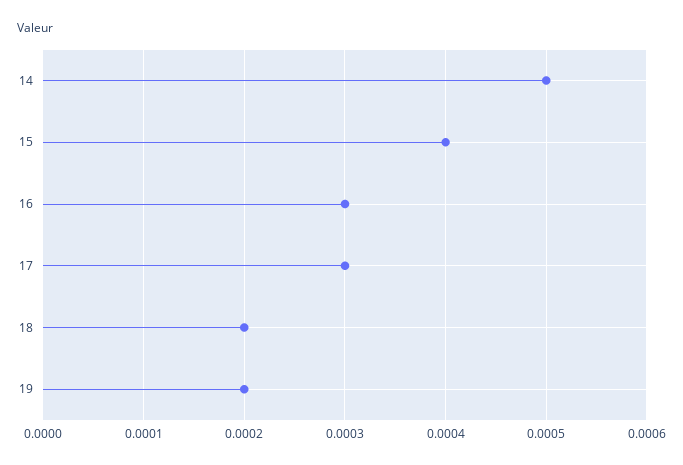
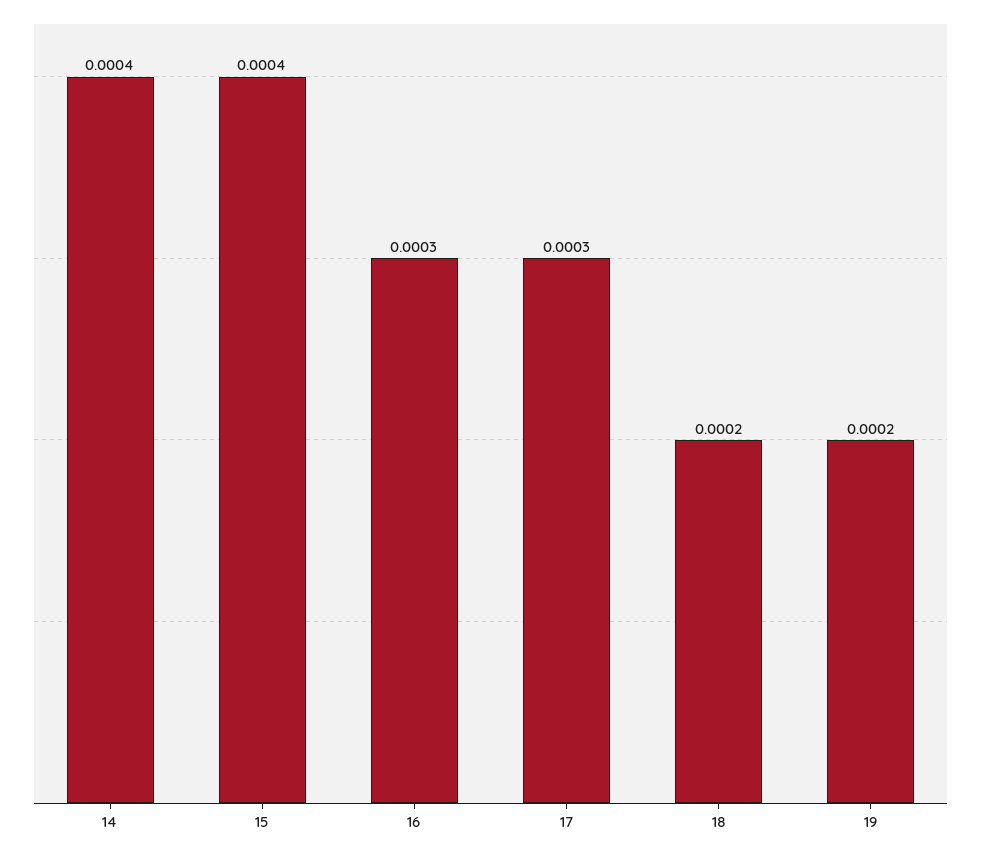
  {
-   "14": 0.0005,
+   "14": 0.0004,
    "15": 0.0004,
    "16": 0.0003,
    "17": 0.0003,
    "18": 0.0002,
    "19": 0.0002
  }

